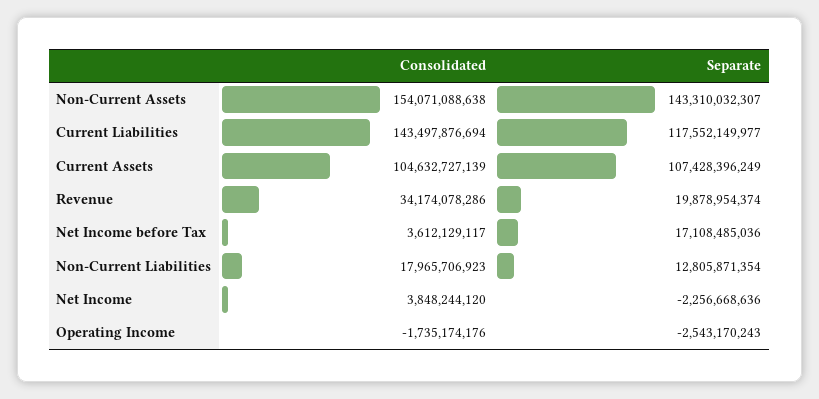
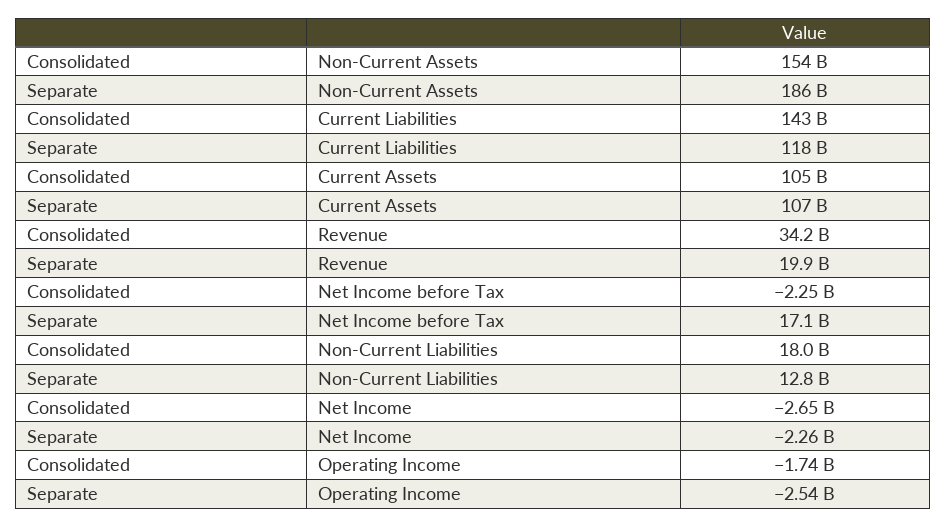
  {
    "Consolidated": {
      "Non-Current Assets": 154071088638,
      "Current Liabilities": 143497876694,
      "Current Assets": 104632727139,
      "Revenue": 34174078286,
-     "Net Income before Tax": 3612129117,
+     "Net Income before Tax": -2250000000,
      "Non-Current Liabilities": 17965706923,
-     "Net Income": 3848244120,
+     "Net Income": -2650000000,
      "Operating Income": -1735174176
    },
    "Separate": {
-     "Non-Current Assets": 143310032307,
+     "Non-Current Assets": 186000000000,
      "Current Liabilities": 117552149977,
      "Current Assets": 107428396249,
      "Revenue": 19878954374,
      "Net Income before Tax": 17108485036,
      "Non-Current Liabilities": 12805871354,
      "Net Income": -2256668636,
      "Operating Income": -2543170243
    }
  }

